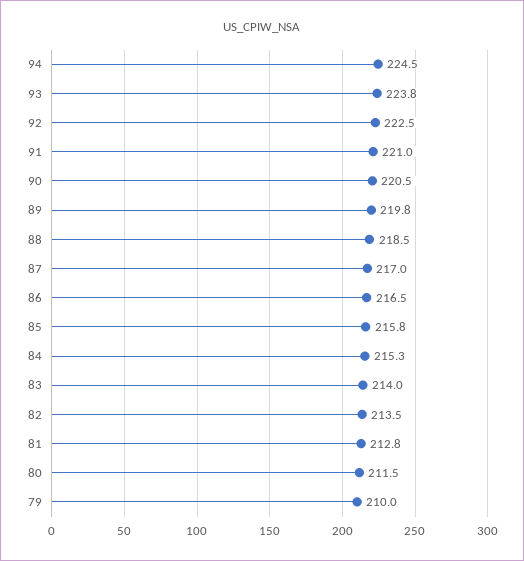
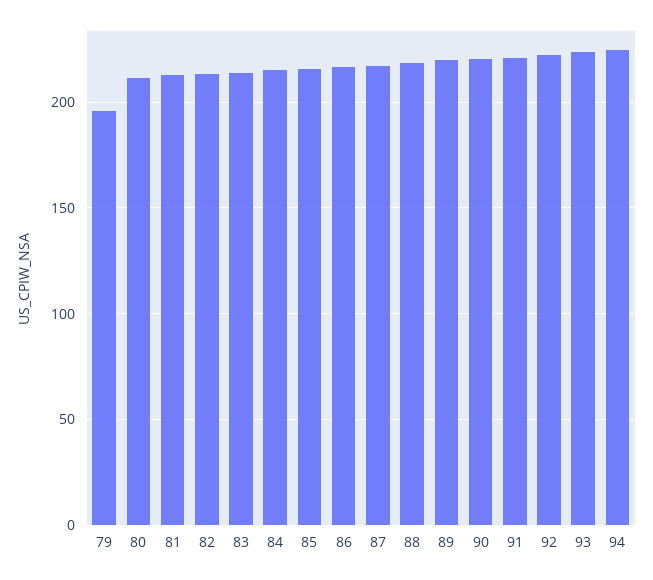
  {
    "94": 224.5,
    "93": 223.8,
    "92": 222.5,
    "91": 221,
    "90": 220.5,
    "89": 219.8,
    "88": 218.5,
    "87": 217,
    "86": 216.5,
    "85": 215.8,
    "84": 215.3,
    "83": 214,
    "82": 213.5,
    "81": 212.8,
    "80": 211.5,
-   "79": 210
+   "79": 195
  }

